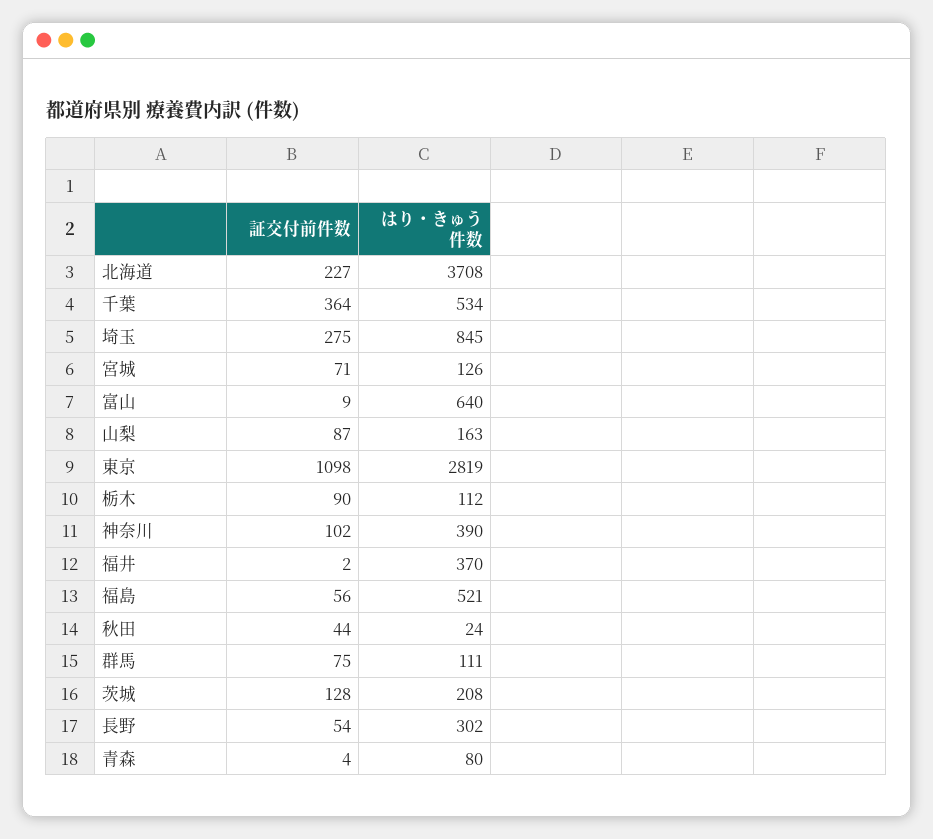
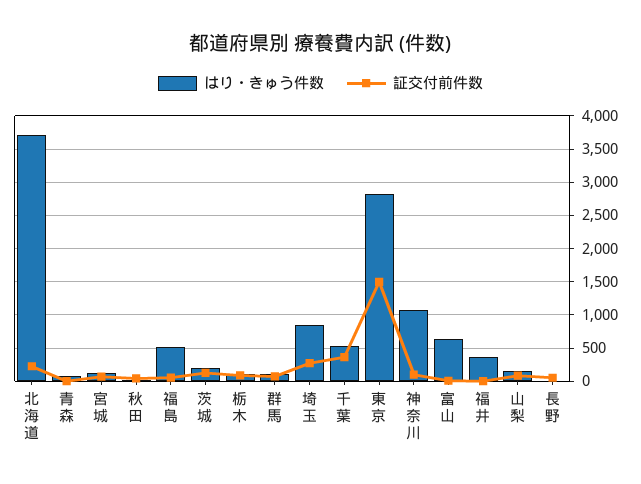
  {
    "証交付前件数": {
      "北海道": 227,
      "千葉": 364,
      "埼玉": 275,
      "宮城": 71,
      "富山": 9,
      "山梨": 87,
-     "東京": 1098,
+     "東京": 1500,
      "栃木": 90,
      "神奈川": 102,
      "福井": 2,
      "福島": 56,
      "秋田": 44,
      "群馬": 75,
      "茨城": 128,
      "長野": 54,
      "青森": 4
    },
    "はり・きゅう件数": {
      "北海道": 3708,
      "千葉": 534,
      "埼玉": 845,
      "宮城": 126,
      "富山": 640,
      "山梨": 163,
      "東京": 2819,
      "栃木": 112,
-     "神奈川": 390,
+     "神奈川": 1100,
      "福井": 370,
      "福島": 521,
      "秋田": 24,
      "群馬": 111,
      "茨城": 208,
-     "長野": 302,
+     "長野": 0,
      "青森": 80
    }
  }

